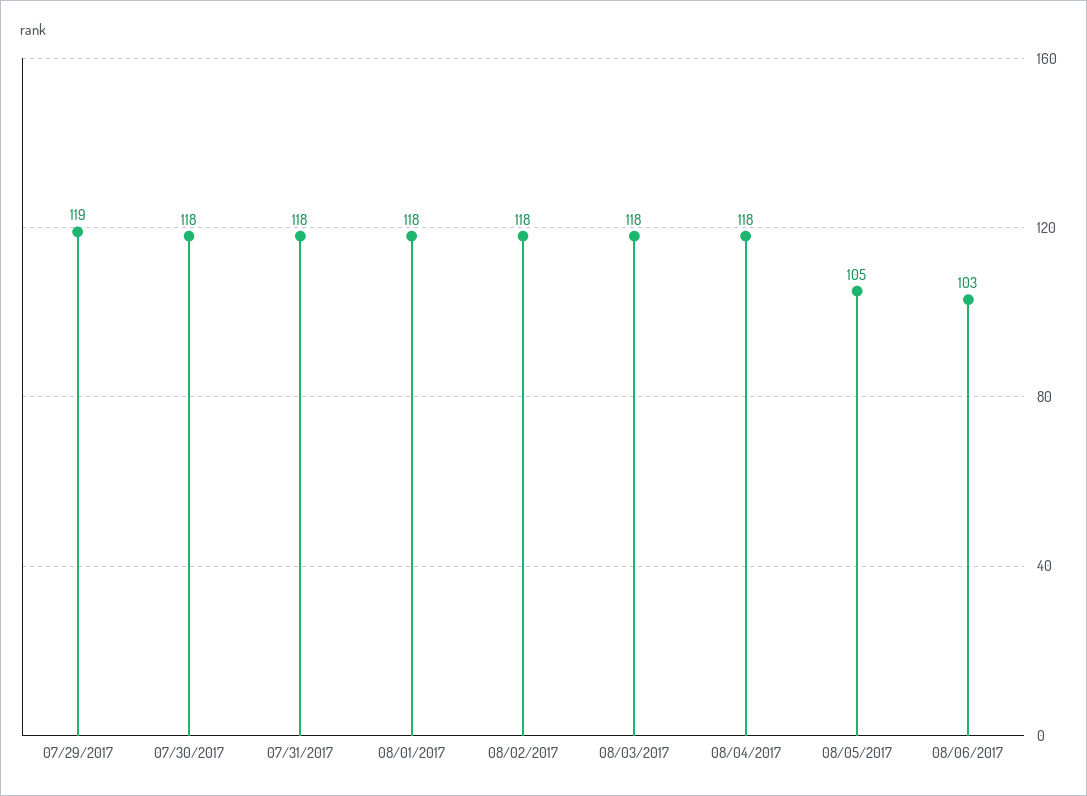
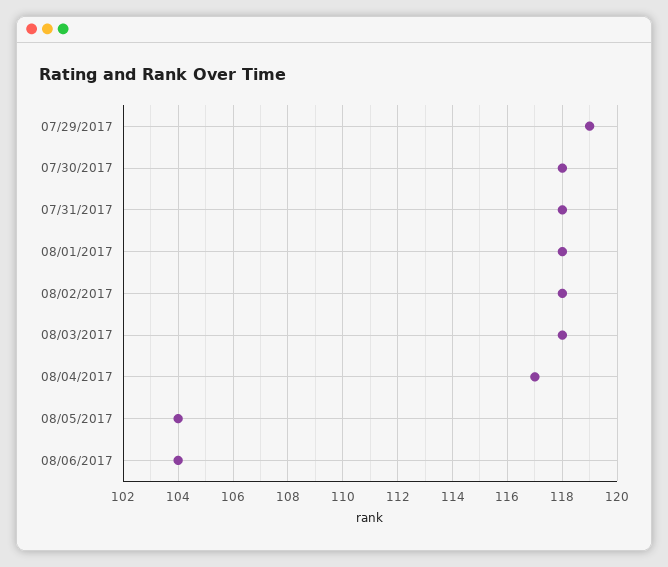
  {
    "07/29/2017": 119,
    "07/30/2017": 118,
    "07/31/2017": 118,
    "08/01/2017": 118,
    "08/02/2017": 118,
    "08/03/2017": 118,
-   "08/04/2017": 118,
+   "08/04/2017": 117,
-   "08/05/2017": 105,
+   "08/05/2017": 104,
-   "08/06/2017": 103
+   "08/06/2017": 104
  }

